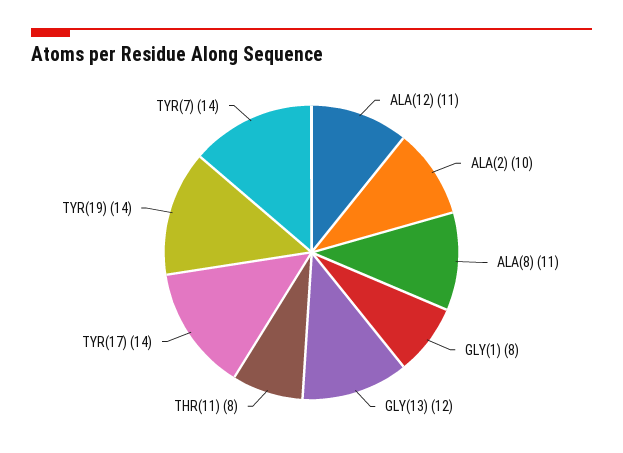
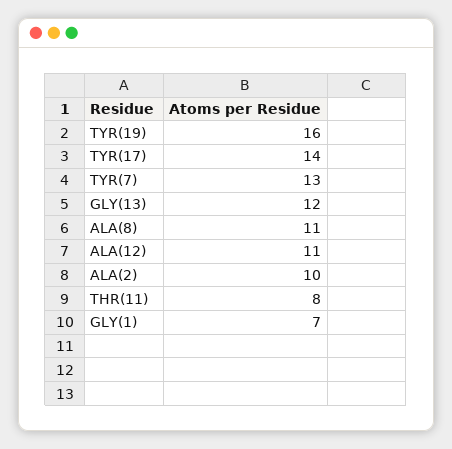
  {
    "ALA(12)": 11,
    "ALA(2)": 10,
    "ALA(8)": 11,
-   "GLY(1)": 8,
+   "GLY(1)": 7,
    "GLY(13)": 12,
    "THR(11)": 8,
    "TYR(17)": 14,
-   "TYR(19)": 14,
+   "TYR(19)": 16,
-   "TYR(7)": 14
+   "TYR(7)": 13
  }

